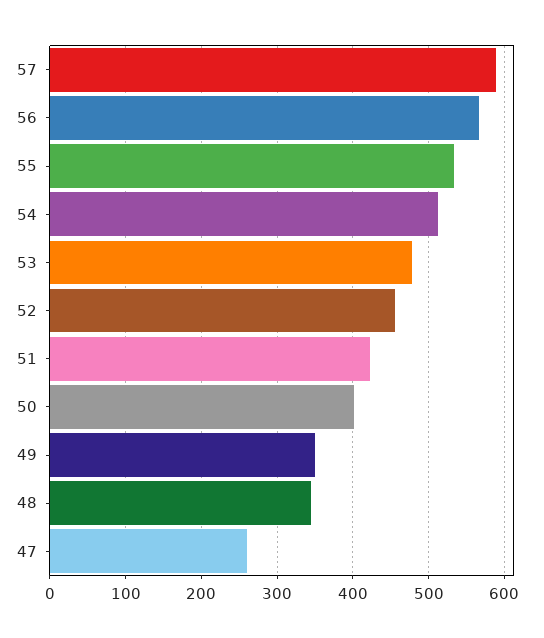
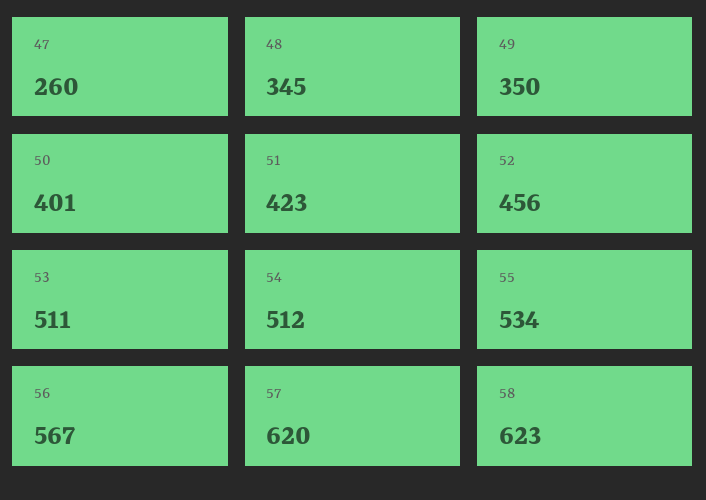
  {
-   "57": 590,
+   "57": 620,
    "56": 567,
    "55": 534,
    "54": 512,
-   "53": 480,
+   "53": 511,
    "52": 456,
    "51": 423,
    "50": 401,
    "49": 350,
    "48": 345,
-   "47": 260
+   "47": 260,
+   "58": 623
  }

